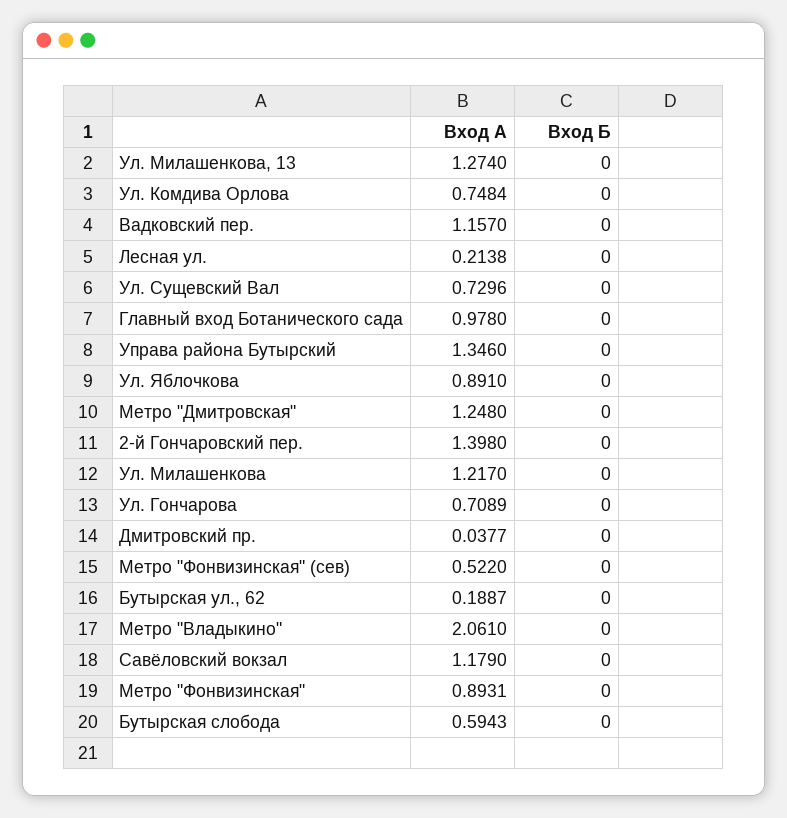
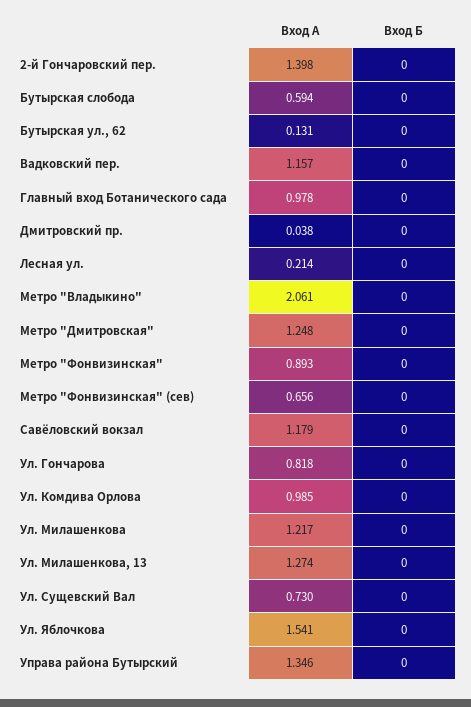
  {
    "Вход А": {
      "Ул. Милашенкова, 13": 1.274,
-     "Ул. Комдива Орлова": 0.7484,
+     "Ул. Комдива Орлова": 0.985,
      "Вадковский пер.": 1.157,
      "Лесная ул.": 0.2138,
      "Ул. Сущевский Вал": 0.7296,
      "Главный вход Ботанического сада": 0.978,
      "Управа района Бутырский": 1.346,
-     "Ул. Яблочкова": 0.891,
+     "Ул. Яблочкова": 1.541,
      "Метро \"Дмитровская\"": 1.248,
      "2-й Гончаровский пер.": 1.398,
      "Ул. Милашенкова": 1.217,
-     "Ул. Гончарова": 0.7089,
+     "Ул. Гончарова": 0.818,
      "Дмитровский пр.": 0.0377,
-     "Метро \"Фонвизинская\" (сев)": 0.522,
+     "Метро \"Фонвизинская\" (сев)": 0.656,
-     "Бутырская ул., 62": 0.1887,
+     "Бутырская ул., 62": 0.131,
      "Метро \"Владыкино\"": 2.061,
      "Савёловский вокзал": 1.179,
      "Метро \"Фонвизинская\"": 0.8931,
      "Бутырская слобода": 0.5943
    },
    "Вход Б": {
      "Ул. Милашенкова, 13": 0,
      "Ул. Комдива Орлова": 0,
      "Вадковский пер.": 0,
      "Лесная ул.": 0,
      "Ул. Сущевский Вал": 0,
      "Главный вход Ботанического сада": 0,
      "Управа района Бутырский": 0,
      "Ул. Яблочкова": 0,
      "Метро \"Дмитровская\"": 0,
      "2-й Гончаровский пер.": 0,
      "Ул. Милашенкова": 0,
      "Ул. Гончарова": 0,
      "Дмитровский пр.": 0,
      "Метро \"Фонвизинская\" (сев)": 0,
      "Бутырская ул., 62": 0,
      "Метро \"Владыкино\"": 0,
      "Савёловский вокзал": 0,
      "Метро \"Фонвизинская\"": 0,
      "Бутырская слобода": 0
    }
  }

